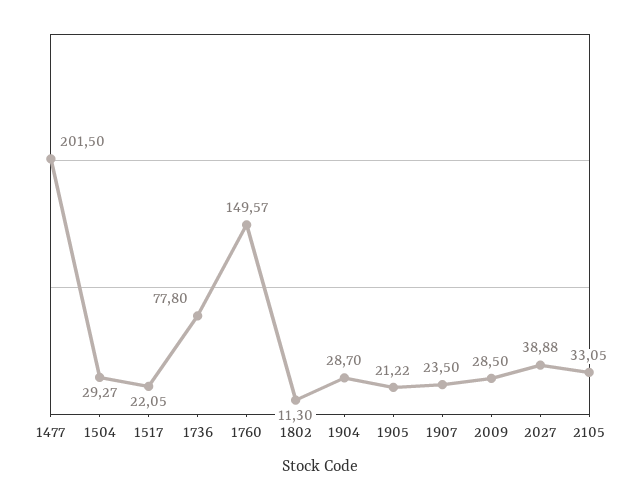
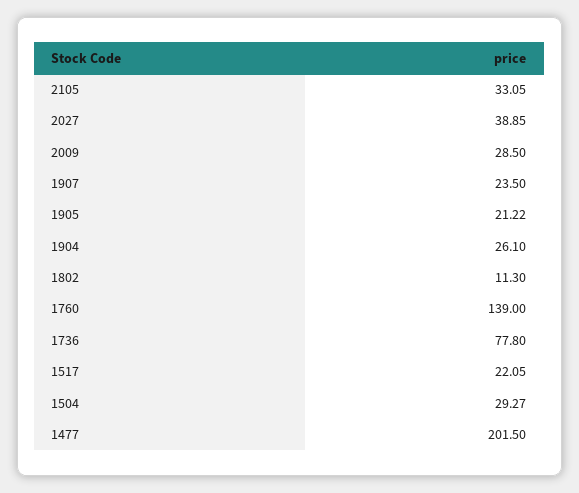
  {
    "1477": 201.5,
    "1504": 29.27,
    "1517": 22.05,
    "1736": 77.8,
-   "1760": 149.57,
+   "1760": 139,
    "1802": 11.3,
-   "1904": 28.7,
+   "1904": 26.1,
    "1905": 21.22,
    "1907": 23.5,
    "2009": 28.5,
-   "2027": 38.88,
+   "2027": 38.85,
    "2105": 33.05
  }

